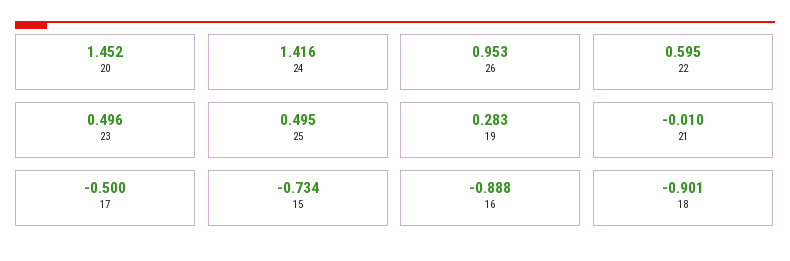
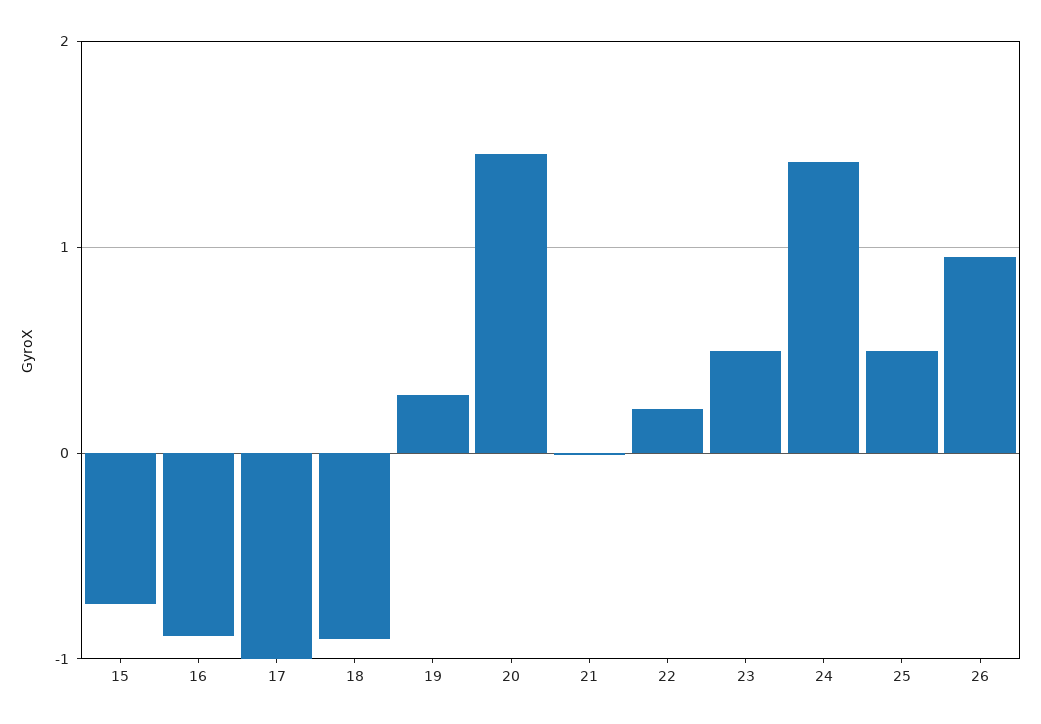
  {
    "20": 1.452,
    "24": 1.416,
    "26": 0.953,
-   "22": 0.595,
+   "22": 0.2,
    "23": 0.496,
    "25": 0.495,
    "19": 0.283,
    "21": -0.01,
-   "17": -0.5,
+   "17": -1,
    "15": -0.734,
    "16": -0.888,
    "18": -0.901
  }

